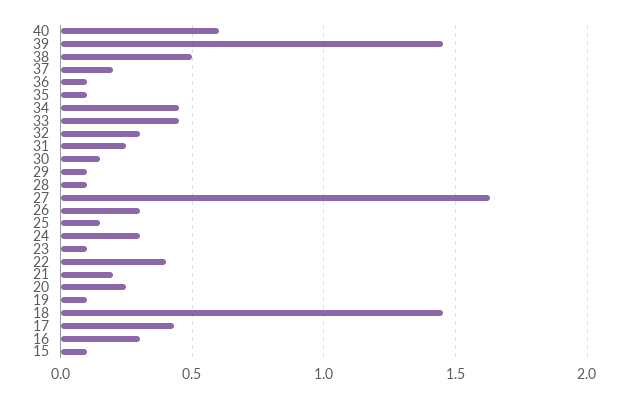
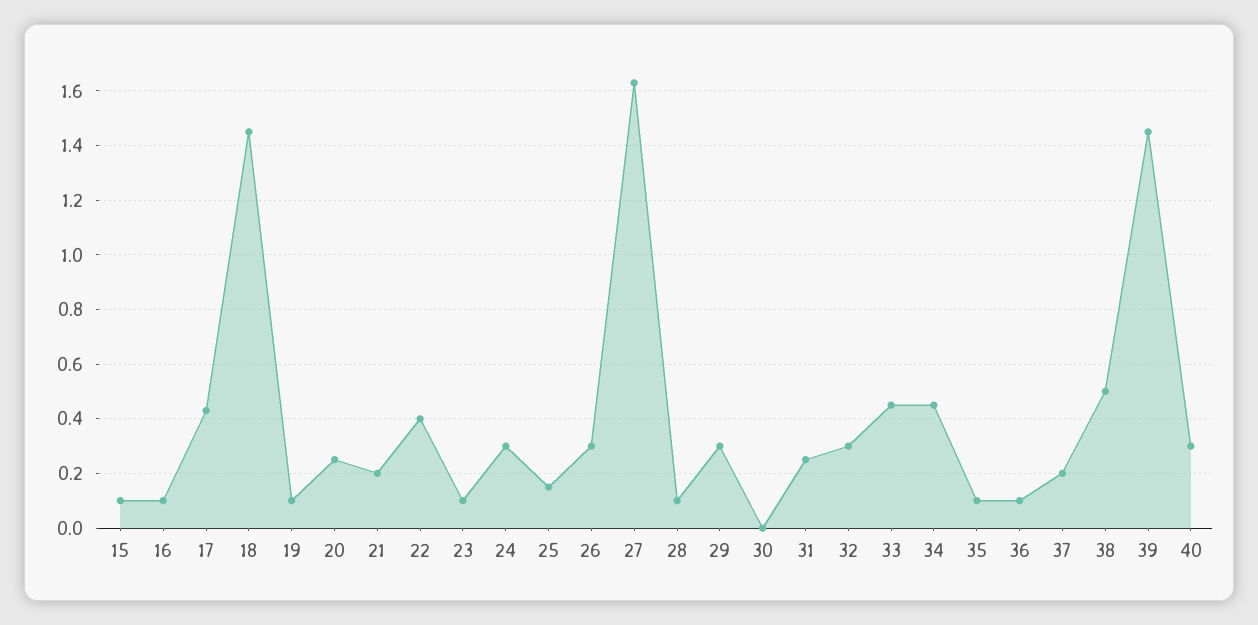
  {
-   "40": 0.6,
+   "40": 0.3,
    "39": 1.45,
    "38": 0.5,
    "37": 0.2,
    "36": 0.1,
    "35": 0.1,
    "34": 0.45,
    "33": 0.45,
    "32": 0.3,
    "31": 0.25,
-   "30": 0.15,
+   "30": 0,
-   "29": 0.1,
+   "29": 0.3,
    "28": 0.1,
    "27": 1.65,
    "26": 0.3,
    "25": 0.15,
    "24": 0.3,
    "23": 0.1,
    "22": 0.4,
    "21": 0.2,
    "20": 0.25,
    "19": 0.1,
    "18": 1.45,
    "17": 0.45,
-   "16": 0.3,
+   "16": 0.1,
    "15": 0.1
  }

